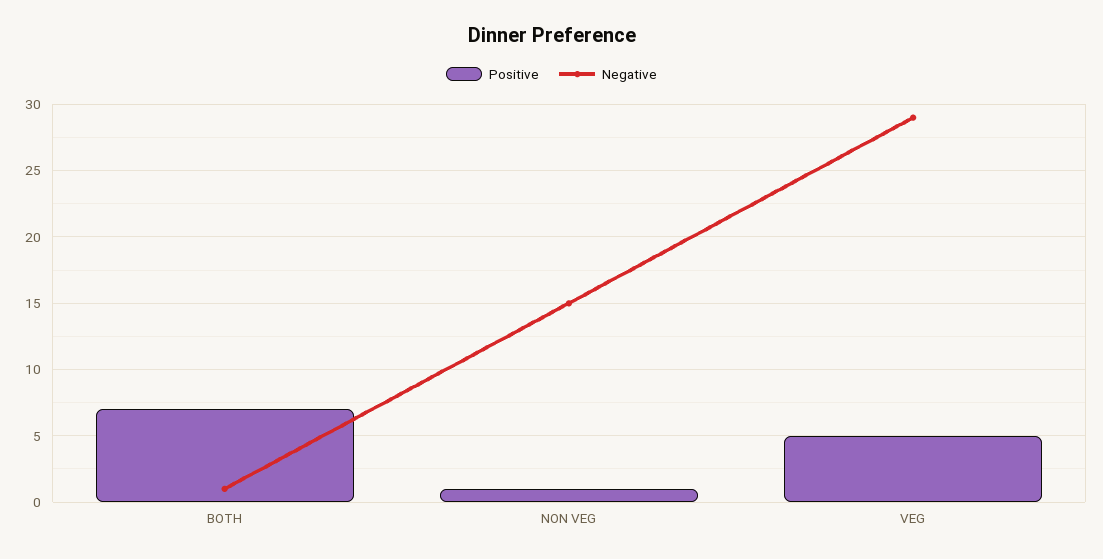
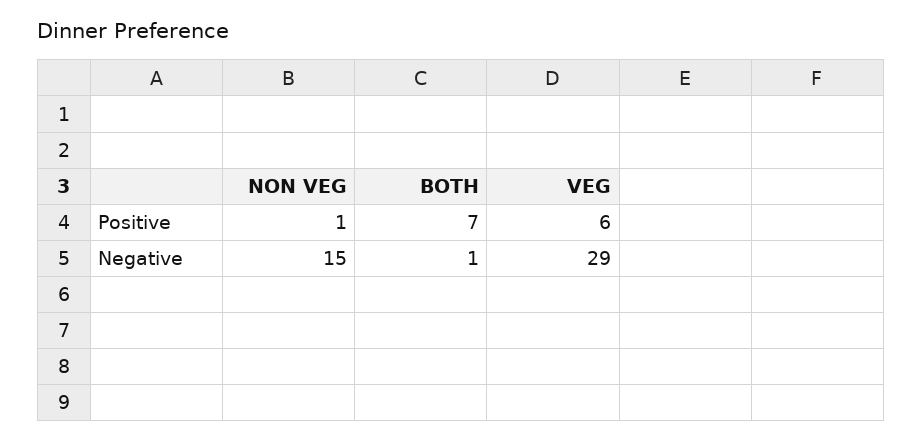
  {
    "Positive": {
      "BOTH": 7,
      "NON VEG": 1,
-     "VEG": 5
+     "VEG": 6
    },
    "Negative": {
      "BOTH": 1,
      "NON VEG": 15,
      "VEG": 29
    }
  }

